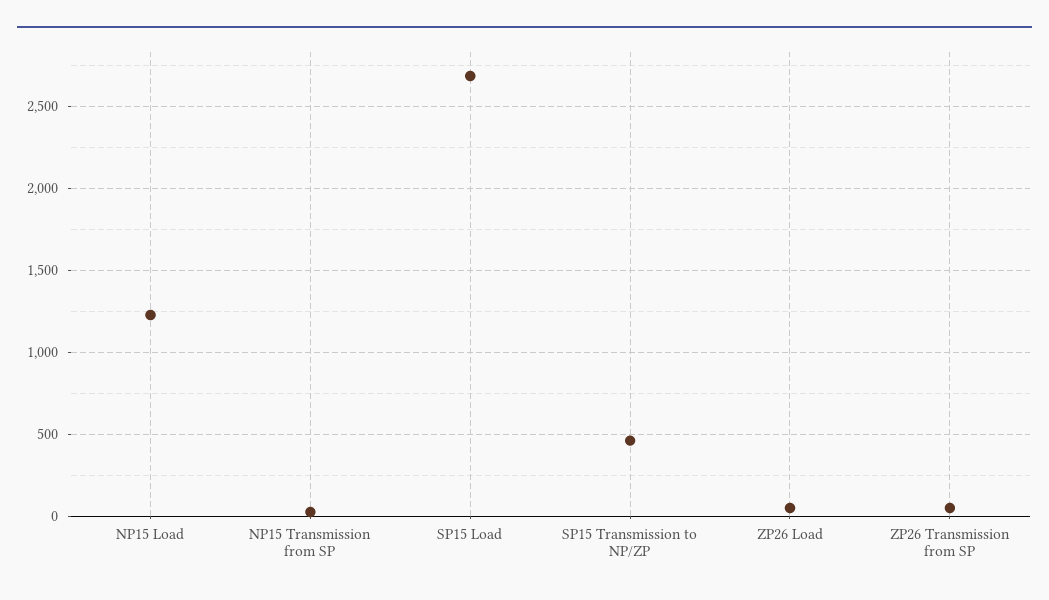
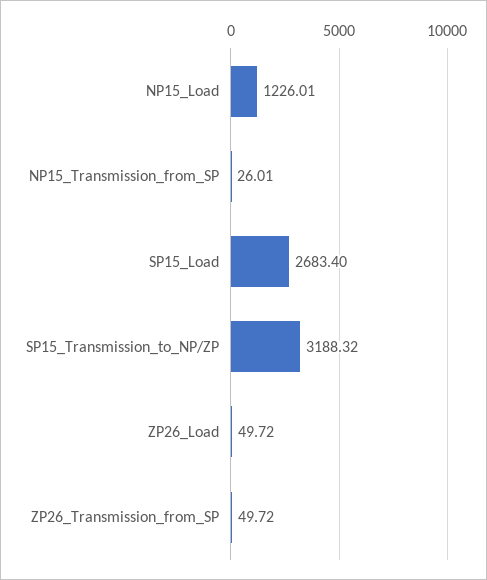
  {
    "NP15 Load": 1226.01,
    "NP15 Transmission from SP": 26.01,
    "SP15 Load": 2683.4,
-   "SP15 Transmission to NP/ZP": 450,
+   "SP15 Transmission to NP/ZP": 3188.32,
    "ZP26 Load": 49.72,
    "ZP26 Transmission from SP": 49.72
  }

